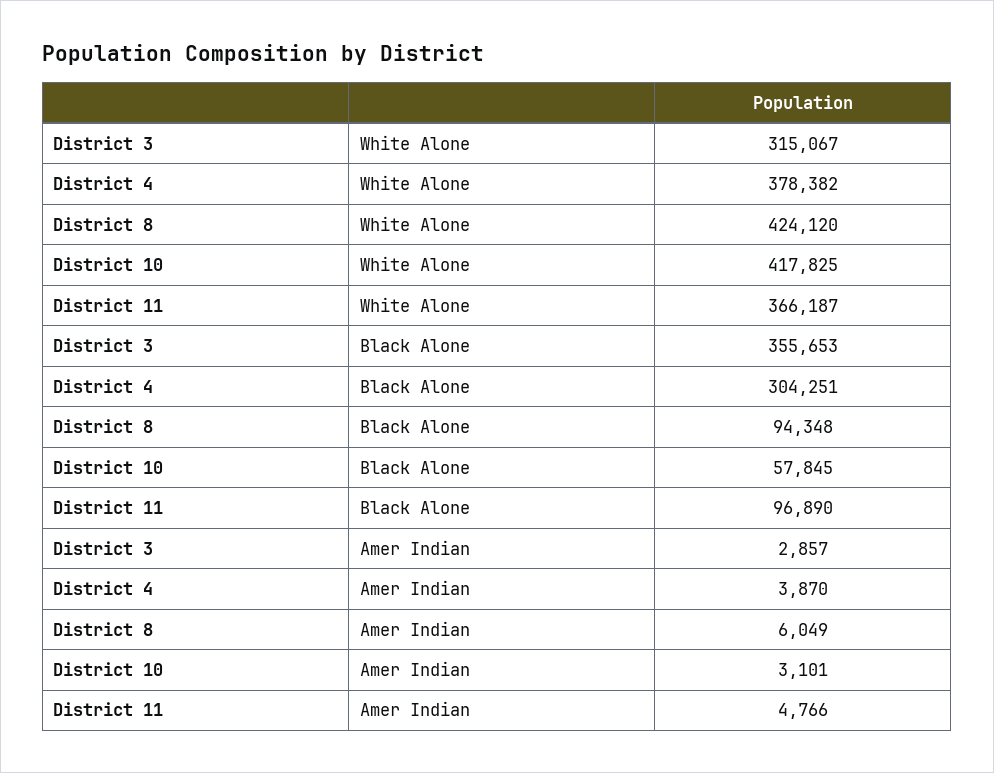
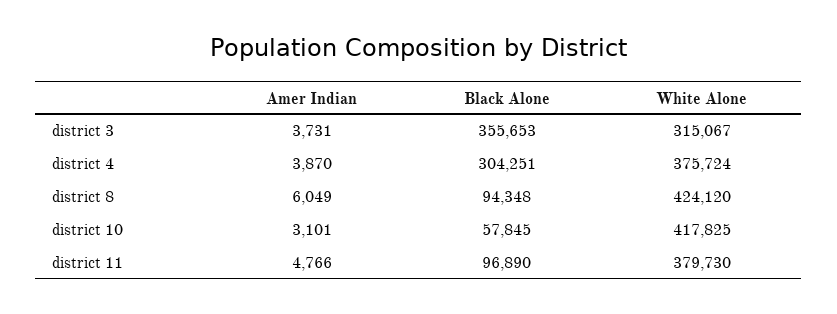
  {
    "District 3": {
      "White Alone": 315067,
      "Black Alone": 355653,
-     "Amer Indian": 2857
+     "Amer Indian": 3731
    },
    "District 4": {
-     "White Alone": 378382,
+     "White Alone": 375724,
      "Black Alone": 304251,
      "Amer Indian": 3870
    },
    "District 8": {
      "White Alone": 424120,
      "Black Alone": 94348,
      "Amer Indian": 6049
    },
    "District 10": {
      "White Alone": 417825,
      "Black Alone": 57845,
      "Amer Indian": 3101
    },
    "District 11": {
-     "White Alone": 366187,
+     "White Alone": 379730,
      "Black Alone": 96890,
      "Amer Indian": 4766
    }
  }

